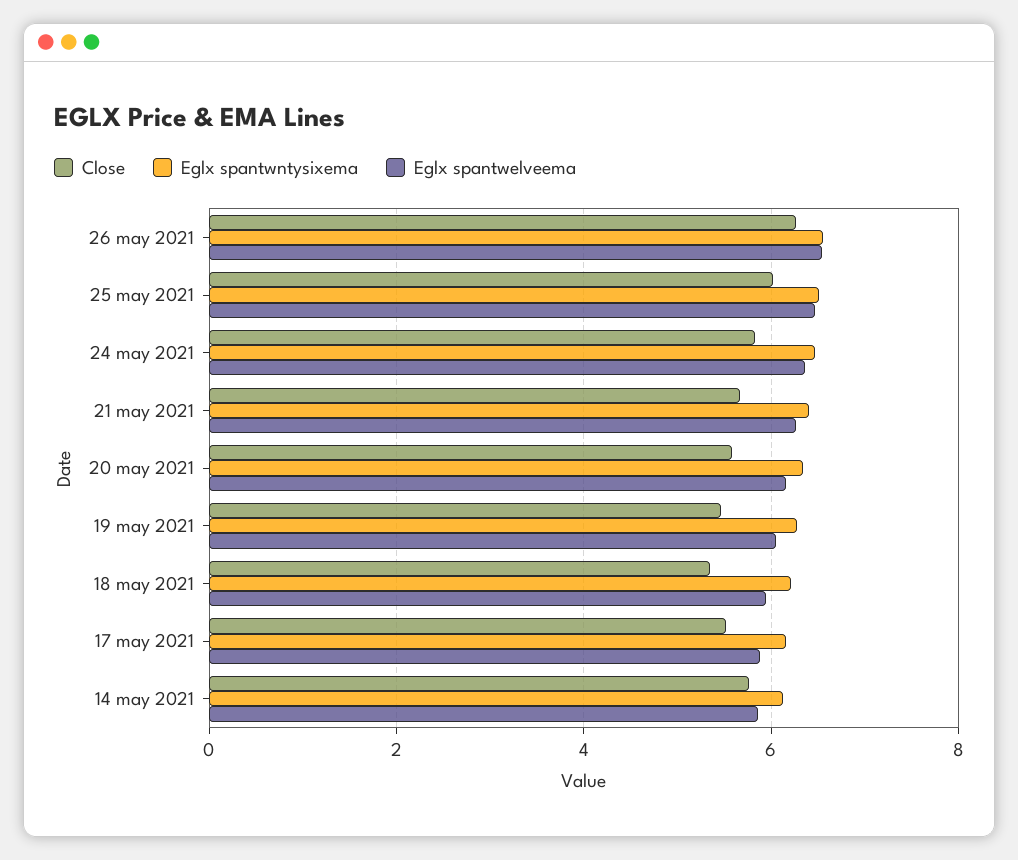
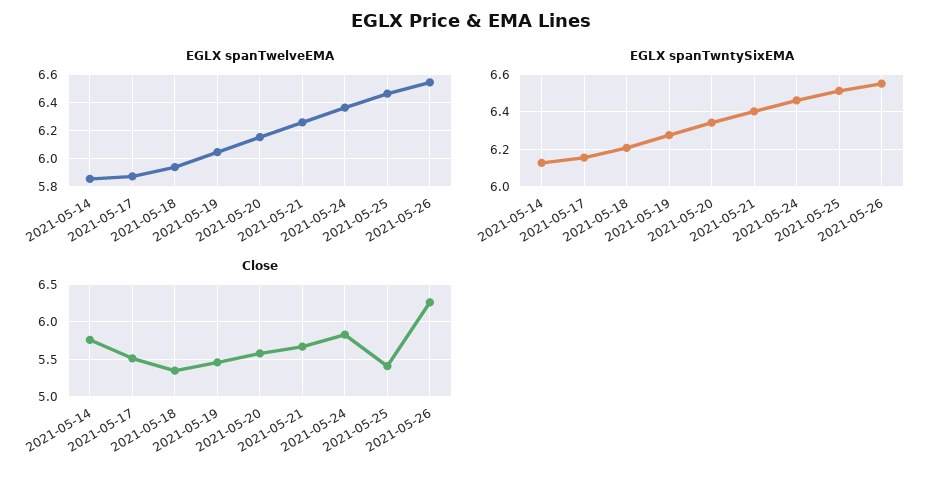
  {
    "Close": {
      "26 may 2021": 6.3,
-     "25 may 2021": 6,
+     "25 may 2021": 5.4,
      "24 may 2021": 5.8,
      "21 may 2021": 5.7,
      "20 may 2021": 5.6,
      "19 may 2021": 5.5,
      "18 may 2021": 5.4,
      "17 may 2021": 5.5,
      "14 may 2021": 5.8
    },
    "Eglx spantwntysixema": {
      "26 may 2021": 6.55,
      "25 may 2021": 6.5,
      "24 may 2021": 6.45,
      "21 may 2021": 6.4,
      "20 may 2021": 6.35,
      "19 may 2021": 6.3,
      "18 may 2021": 6.2,
      "17 may 2021": 6.15,
      "14 may 2021": 6.15
    },
    "Eglx spantwelveema": {
      "26 may 2021": 6.55,
      "25 may 2021": 6.45,
      "24 may 2021": 6.35,
      "21 may 2021": 6.25,
      "20 may 2021": 6.15,
      "19 may 2021": 6.05,
      "18 may 2021": 5.95,
      "17 may 2021": 5.85,
      "14 may 2021": 5.85
    }
  }

